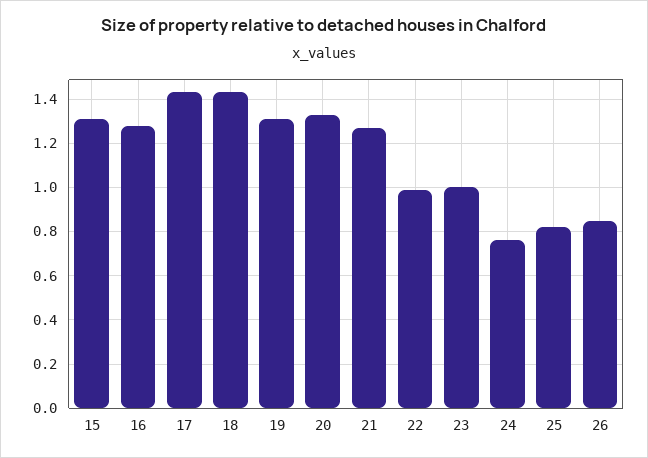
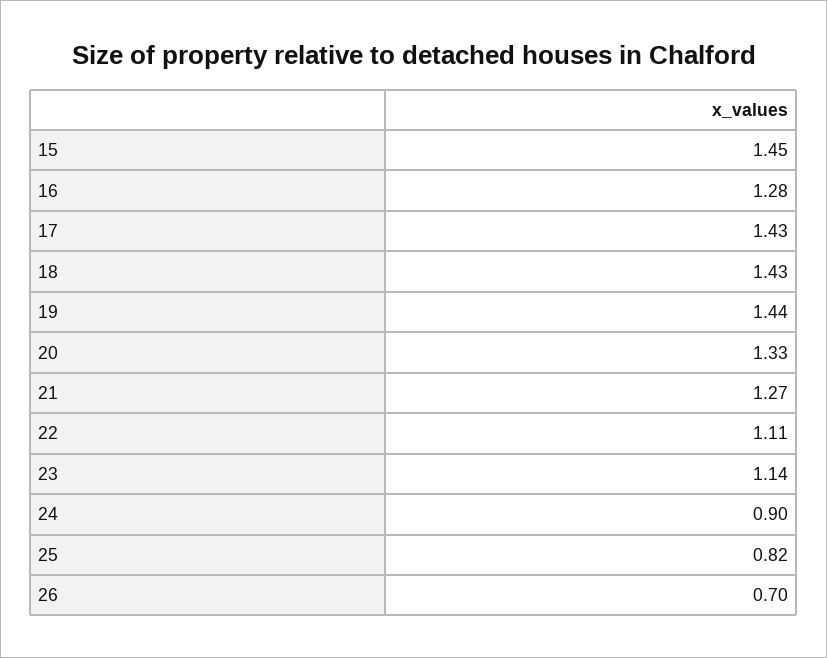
  {
-   "15": 1.3,
+   "15": 1.45,
    "16": 1.28,
    "17": 1.43,
    "18": 1.43,
-   "19": 1.3,
+   "19": 1.44,
    "20": 1.33,
    "21": 1.27,
-   "22": 1,
+   "22": 1.11,
-   "23": 1,
+   "23": 1.14,
-   "24": 0.75,
+   "24": 0.9,
    "25": 0.82,
-   "26": 0.85
+   "26": 0.7
  }

